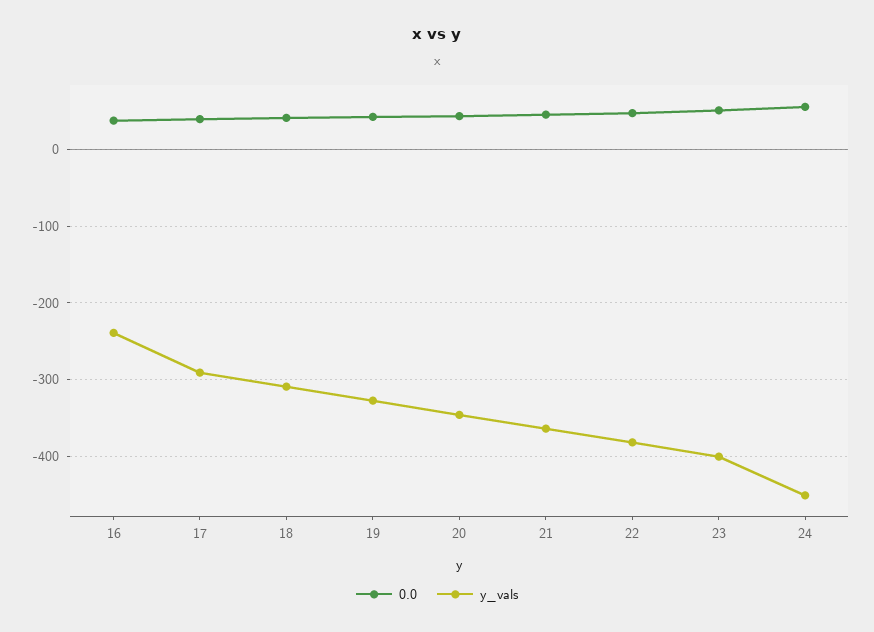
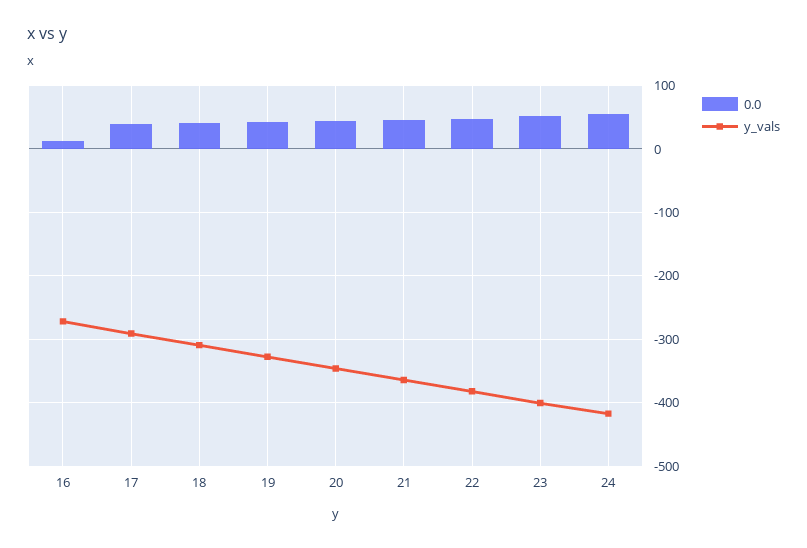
  {
    "0.0": {
-     "16": 40,
+     "16": 10,
      "17": 40,
      "18": 40,
      "19": 40,
      "20": 40,
      "21": 50,
      "22": 50,
      "23": 50,
      "24": 60
    },
    "y_vals": {
-     "16": -240,
+     "16": -270,
      "17": -290,
      "18": -310,
      "19": -330,
      "20": -350,
      "21": -360,
      "22": -380,
      "23": -400,
-     "24": -450
+     "24": -420
    }
  }

